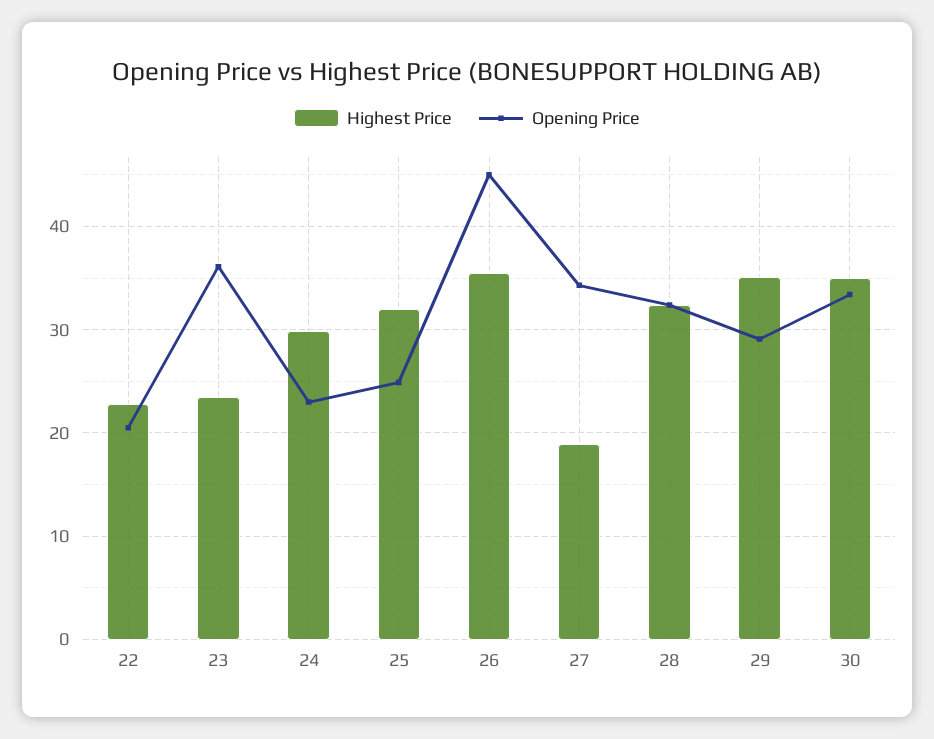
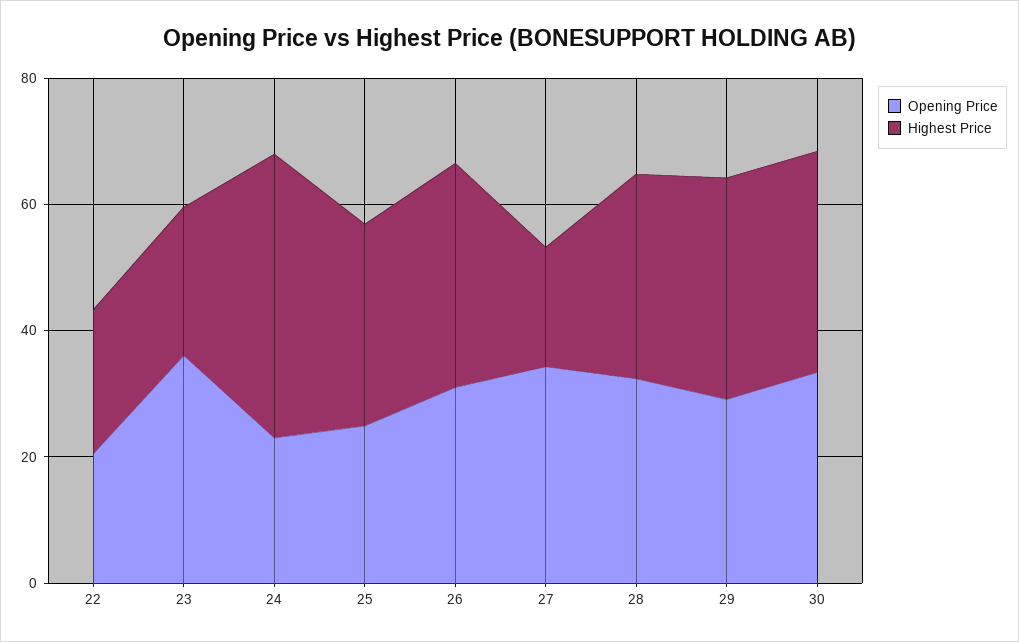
  {
    "Highest Price": {
      "22": 23,
      "23": 24,
-     "24": 30,
+     "24": 45,
      "25": 32,
      "26": 36,
      "27": 19,
      "28": 32,
      "29": 35,
      "30": 35
    },
    "Opening Price": {
      "22": 21,
      "23": 36,
      "24": 23,
      "25": 25,
-     "26": 45,
+     "26": 30,
      "27": 34,
      "28": 32,
      "29": 29,
      "30": 33
    }
  }

